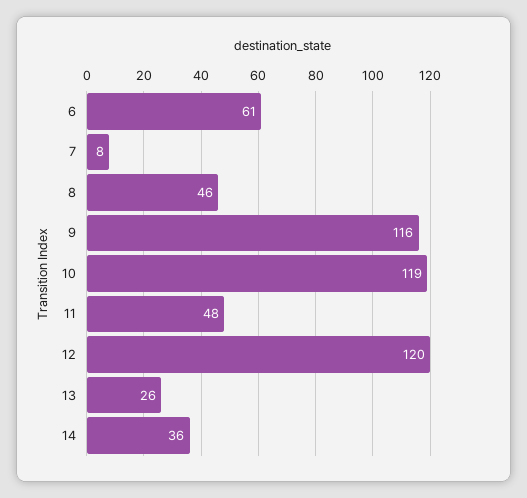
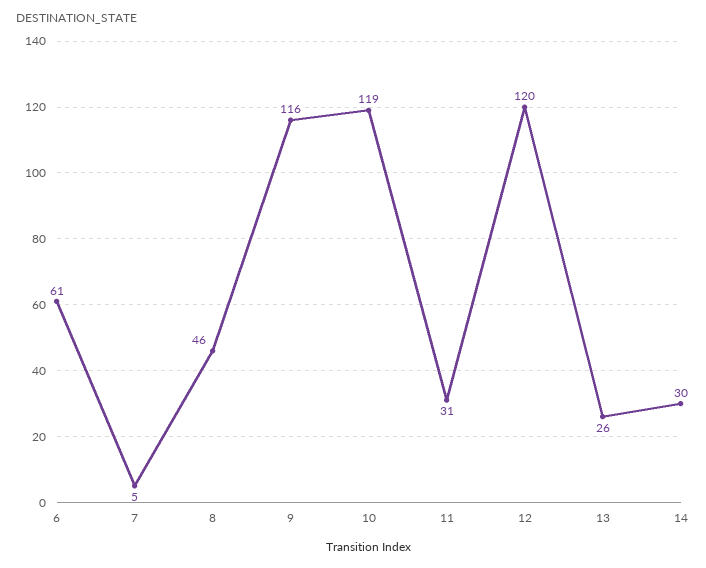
  {
    "6": 61,
-   "7": 8,
+   "7": 5,
    "8": 46,
    "9": 116,
    "10": 119,
-   "11": 48,
+   "11": 31,
    "12": 120,
    "13": 26,
-   "14": 36
+   "14": 30
  }

